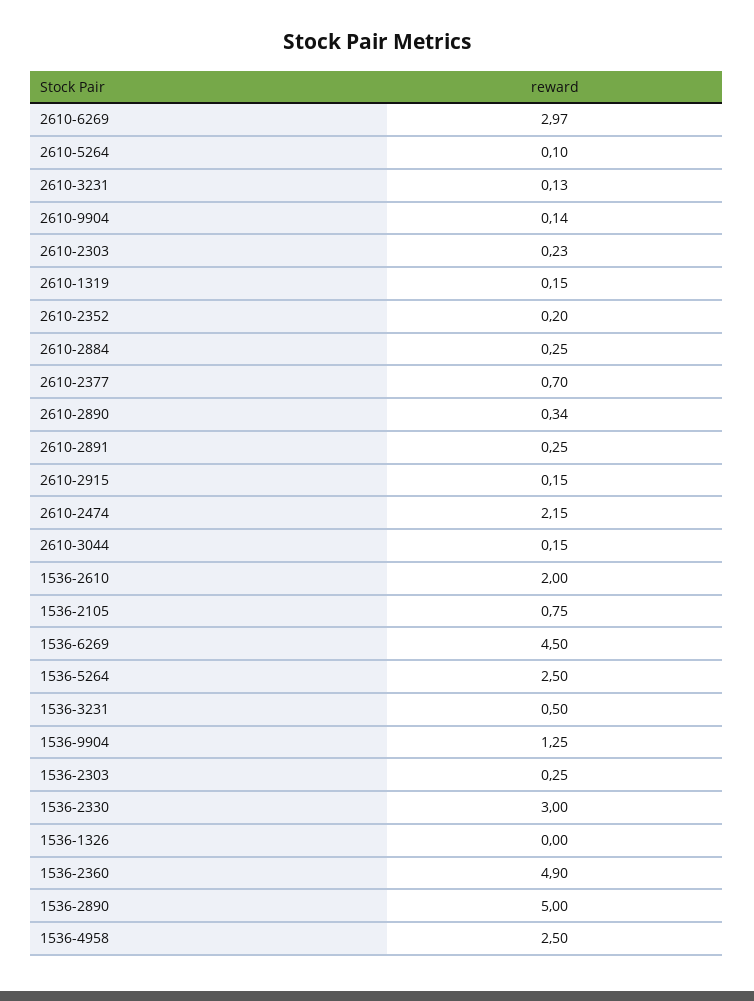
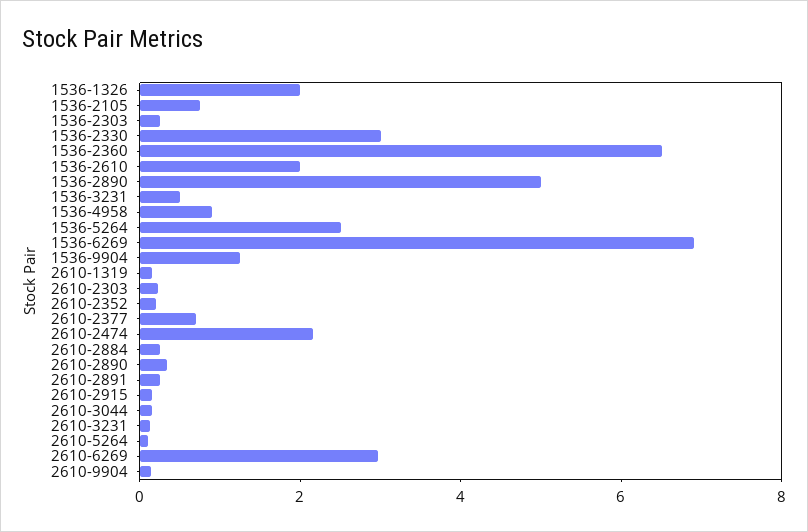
  {
    "2610-6269": 2.97,
    "2610-5264": 0.1,
    "2610-3231": 0.13,
    "2610-9904": 0.14,
    "2610-2303": 0.23,
    "2610-1319": 0.15,
    "2610-2352": 0.2,
    "2610-2884": 0.25,
    "2610-2377": 0.7,
    "2610-2890": 0.34,
    "2610-2891": 0.25,
    "2610-2915": 0.15,
    "2610-2474": 2.15,
    "2610-3044": 0.15,
    "1536-2610": 2,
    "1536-2105": 0.75,
-   "1536-6269": 4.5,
+   "1536-6269": 7,
    "1536-5264": 2.5,
    "1536-3231": 0.5,
    "1536-9904": 1.25,
    "1536-2303": 0.25,
    "1536-2330": 3,
-   "1536-1326": 0,
+   "1536-1326": 2,
-   "1536-2360": 4.9,
+   "1536-2360": 6.5,
    "1536-2890": 5,
-   "1536-4958": 2.5
+   "1536-4958": 1
  }

